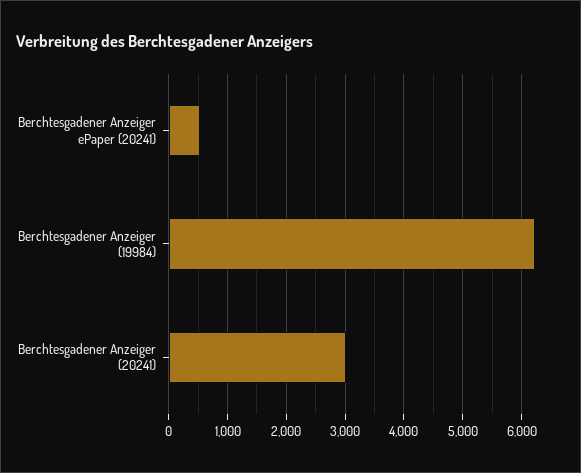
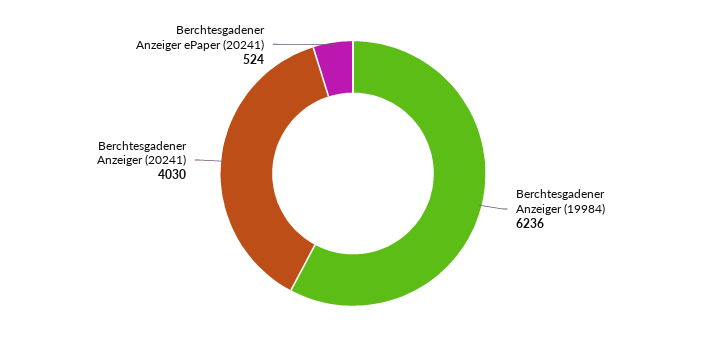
  {
    "Berchtesgadener Anzeiger ePaper (20241)": 524,
    "Berchtesgadener Anzeiger (19984)": 6236,
-   "Berchtesgadener Anzeiger (20241)": 3000
+   "Berchtesgadener Anzeiger (20241)": 4030
  }

